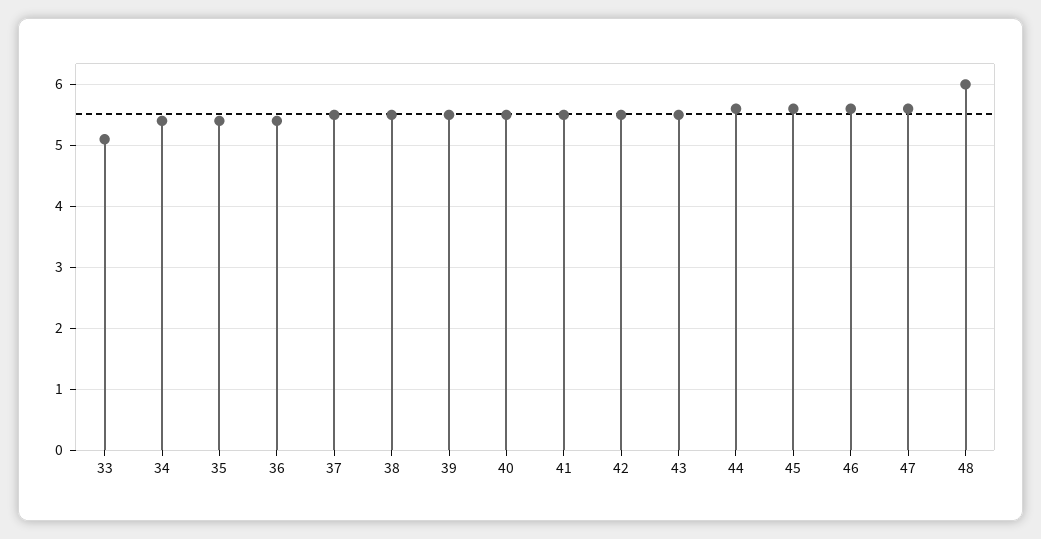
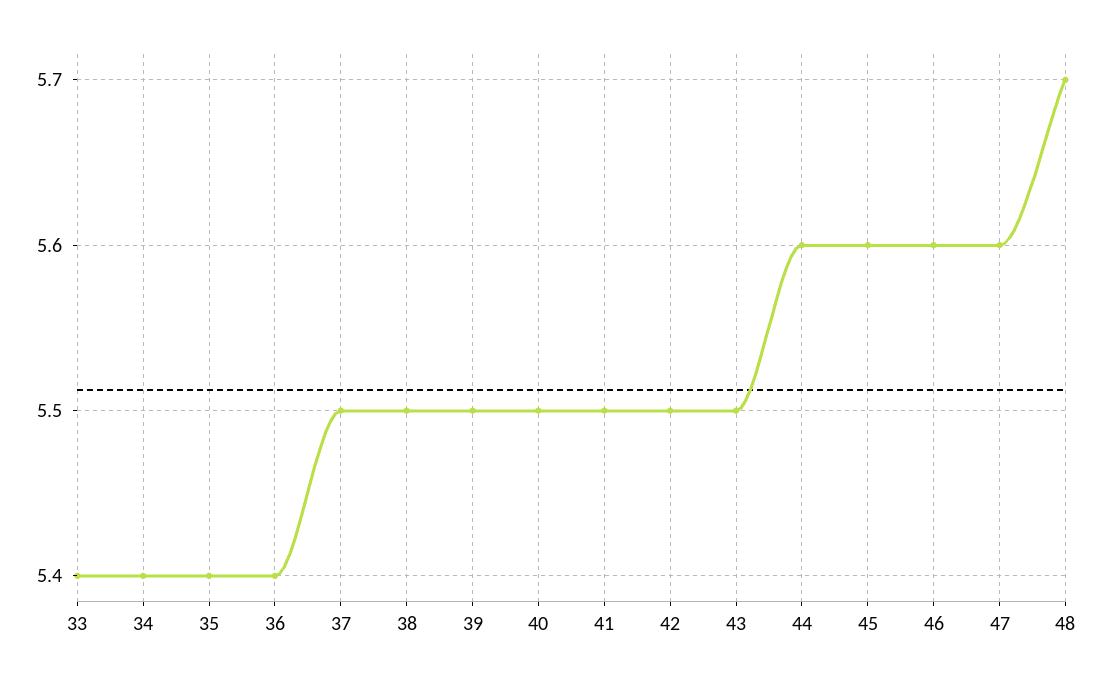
  {
-   "33": 5.1,
+   "33": 5.4,
    "34": 5.4,
    "35": 5.4,
    "36": 5.4,
    "37": 5.5,
    "38": 5.5,
    "39": 5.5,
    "40": 5.5,
    "41": 5.5,
    "42": 5.5,
    "43": 5.5,
    "44": 5.6,
    "45": 5.6,
    "46": 5.6,
    "47": 5.6,
-   "48": 6
+   "48": 5.7
  }

